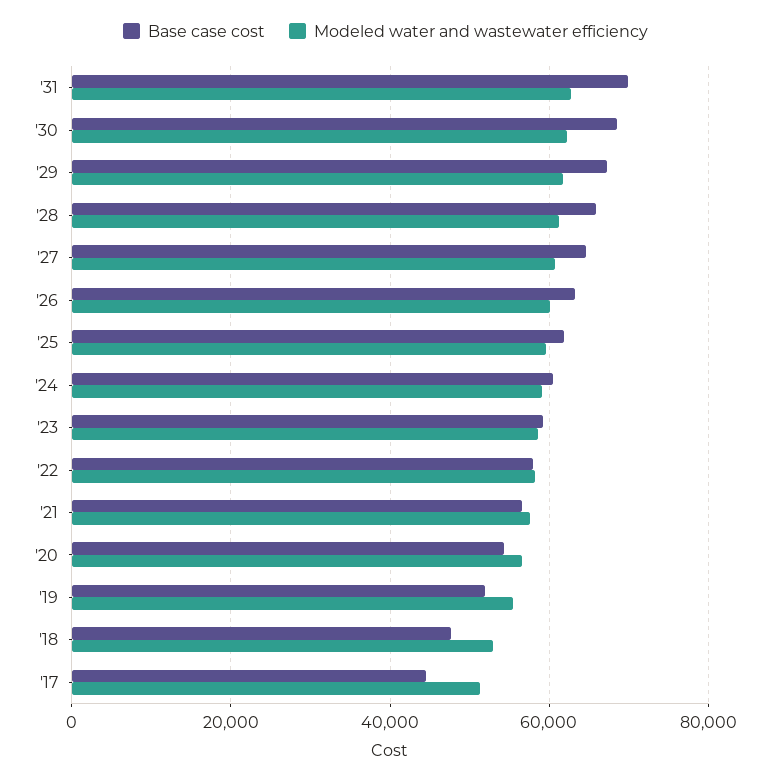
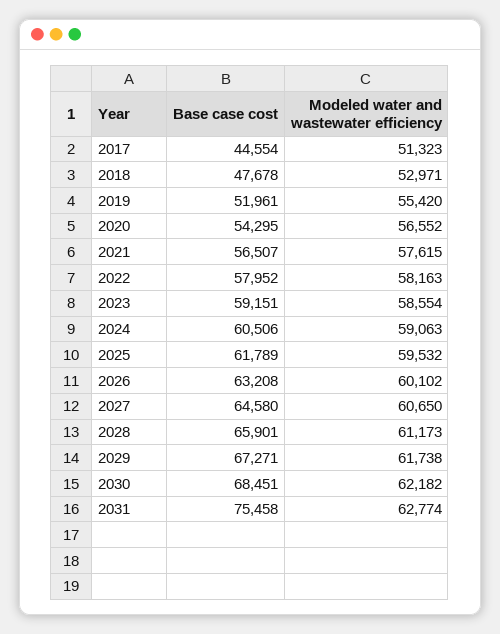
  {
    "Base case cost": {
-     "'31": 70000,
+     "'31": 75458,
      "'30": 68451,
      "'29": 67271,
      "'28": 65901,
      "'27": 64580,
      "'26": 63208,
      "'25": 61789,
      "'24": 60506,
      "'23": 59151,
      "'22": 57952,
      "'21": 56507,
      "'20": 54295,
      "'19": 51961,
      "'18": 47678,
      "'17": 44554
    },
    "Modeled water and wastewater efficiency": {
      "'31": 62774,
      "'30": 62182,
      "'29": 61738,
      "'28": 61173,
      "'27": 60650,
      "'26": 60102,
      "'25": 59532,
      "'24": 59063,
      "'23": 58554,
      "'22": 58163,
      "'21": 57615,
      "'20": 56552,
      "'19": 55420,
      "'18": 52971,
      "'17": 51323
    }
  }

